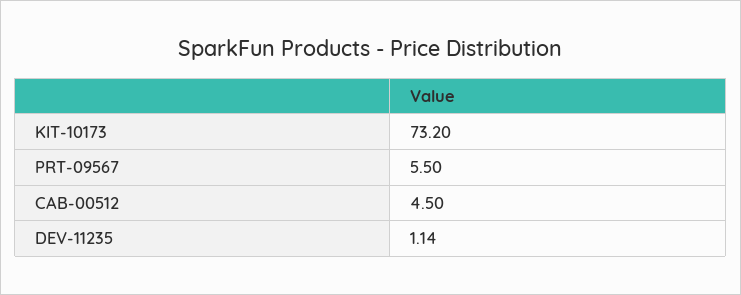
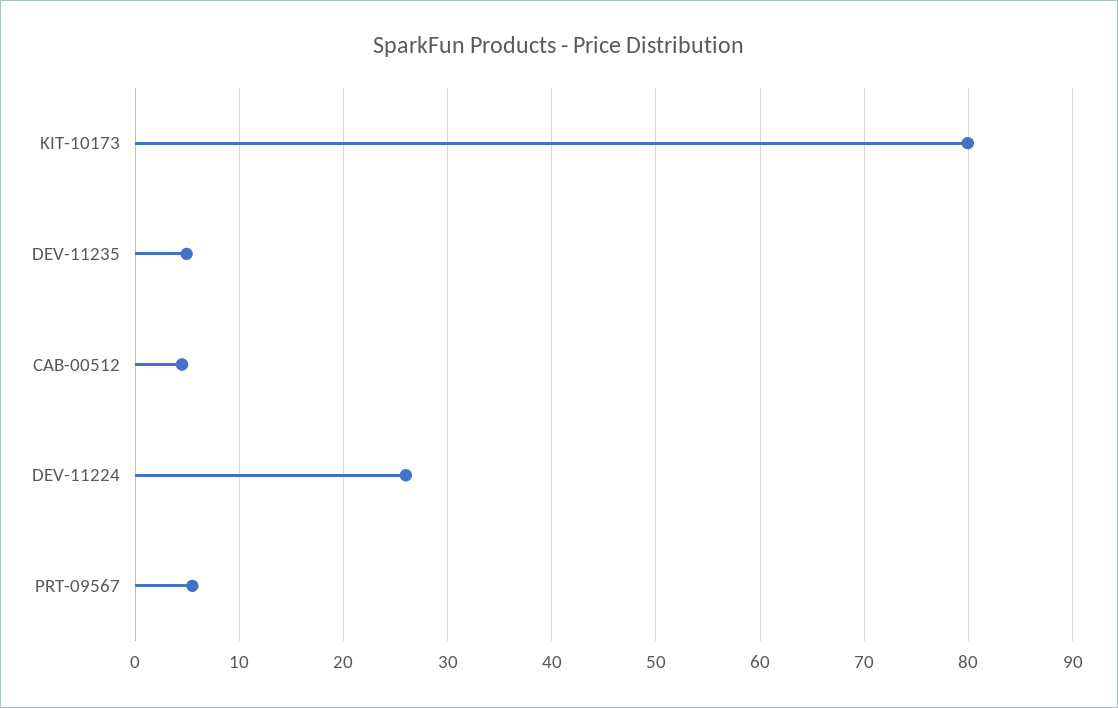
  {
-   "KIT-10173": 73.2,
+   "KIT-10173": 80,
    "PRT-09567": 5.5,
    "CAB-00512": 4.5,
-   "DEV-11235": 1.14
+   "DEV-11235": 5,
+   "DEV-11224": 26
  }

